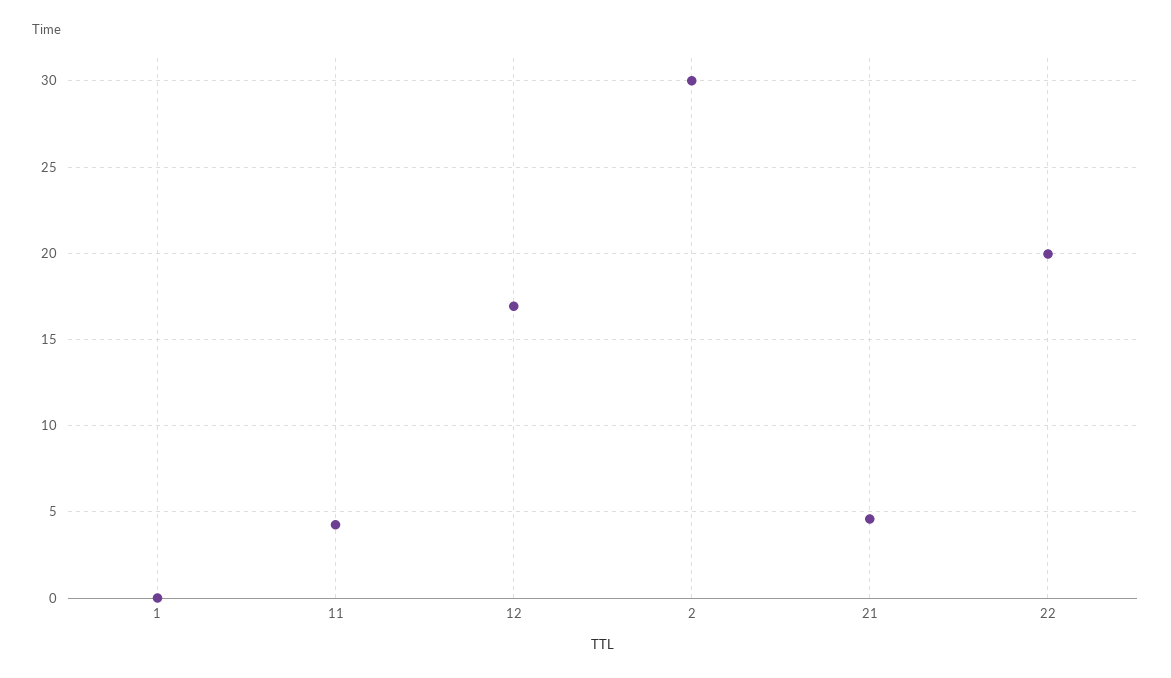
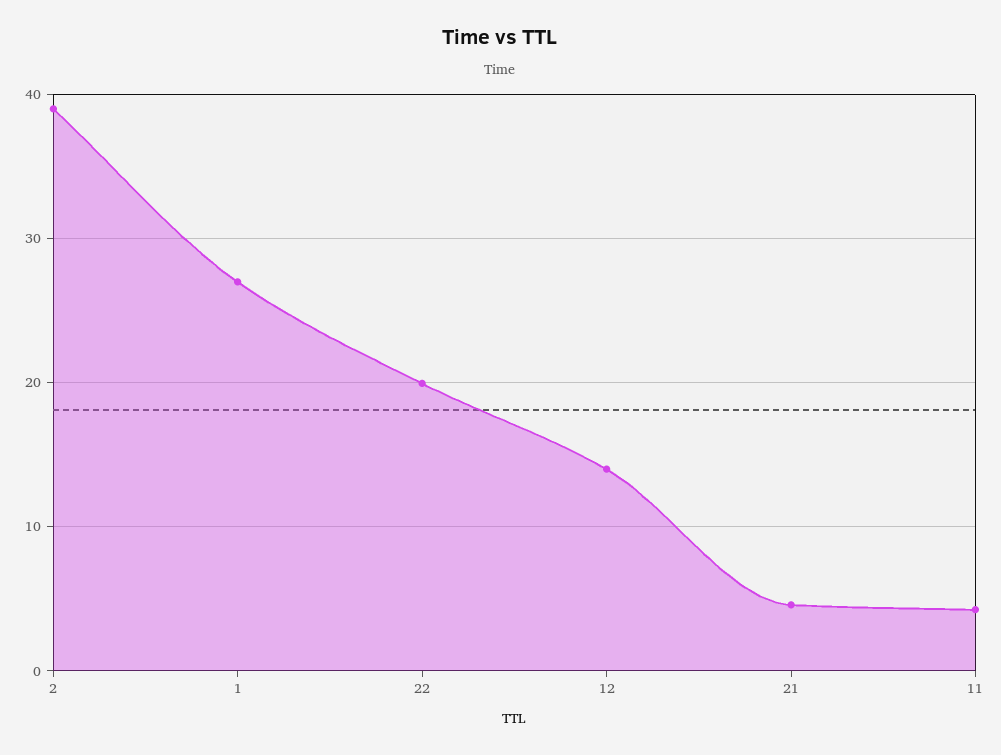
  {
-   "1": 0,
+   "1": 27,
    "11": 4.5,
-   "12": 17,
+   "12": 14,
-   "2": 30,
+   "2": 39,
    "21": 4.5,
    "22": 20
  }

